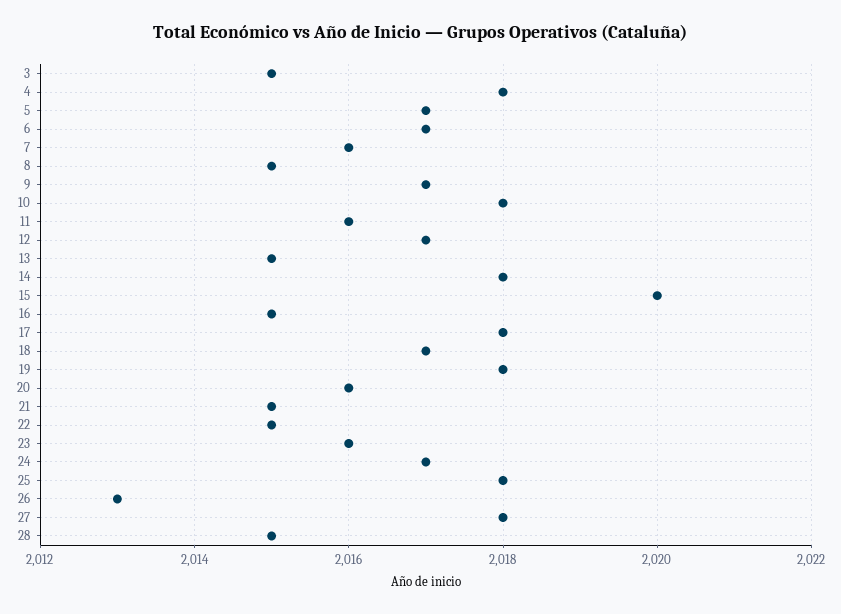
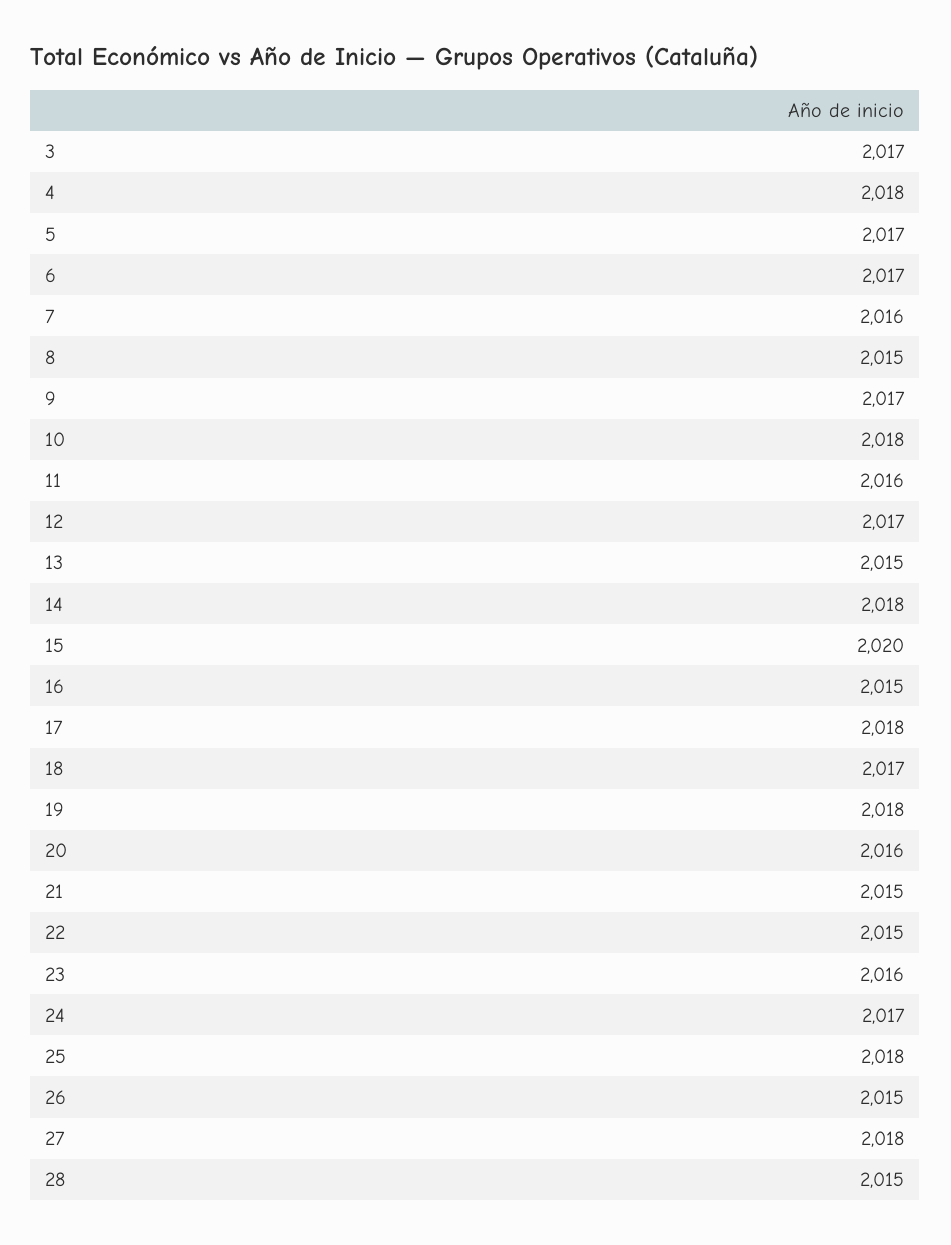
  {
-   "3": 2015,
+   "3": 2017,
    "4": 2018,
    "5": 2017,
    "6": 2017,
    "7": 2016,
    "8": 2015,
    "9": 2017,
    "10": 2018,
    "11": 2016,
    "12": 2017,
    "13": 2015,
    "14": 2018,
    "15": 2020,
    "16": 2015,
    "17": 2018,
    "18": 2017,
    "19": 2018,
    "20": 2016,
    "21": 2015,
    "22": 2015,
    "23": 2016,
    "24": 2017,
    "25": 2018,
-   "26": 2013,
+   "26": 2015,
    "27": 2018,
    "28": 2015
  }

